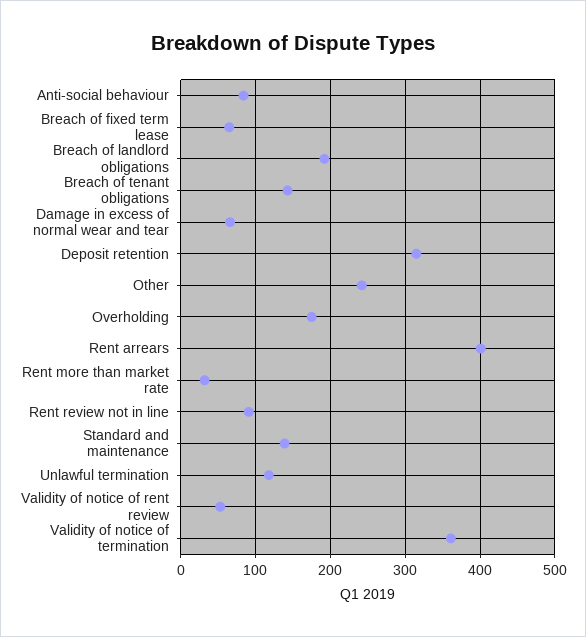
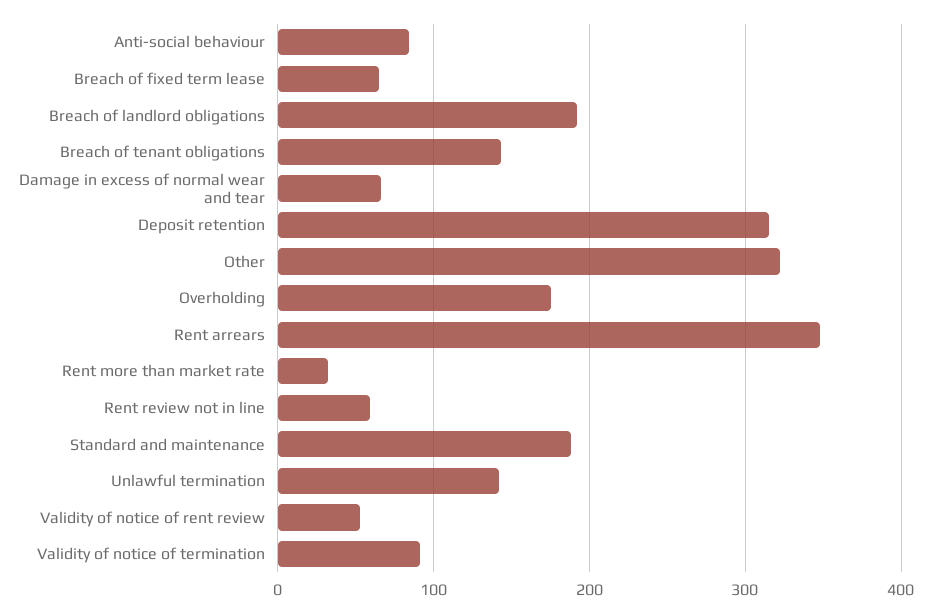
  {
    "Anti-social behaviour": 80,
    "Breach of fixed term lease": 70,
    "Breach of landlord obligations": 190,
    "Breach of tenant obligations": 140,
    "Damage in excess of normal wear and tear": 70,
    "Deposit retention": 320,
-   "Other": 240,
+   "Other": 320,
    "Overholding": 180,
-   "Rent arrears": 400,
+   "Rent arrears": 350,
    "Rent more than market rate": 30,
-   "Rent review not in line": 90,
+   "Rent review not in line": 60,
-   "Standard and maintenance": 140,
+   "Standard and maintenance": 190,
-   "Unlawful termination": 120,
+   "Unlawful termination": 140,
    "Validity of notice of rent review": 50,
-   "Validity of notice of termination": 360
+   "Validity of notice of termination": 90
  }

